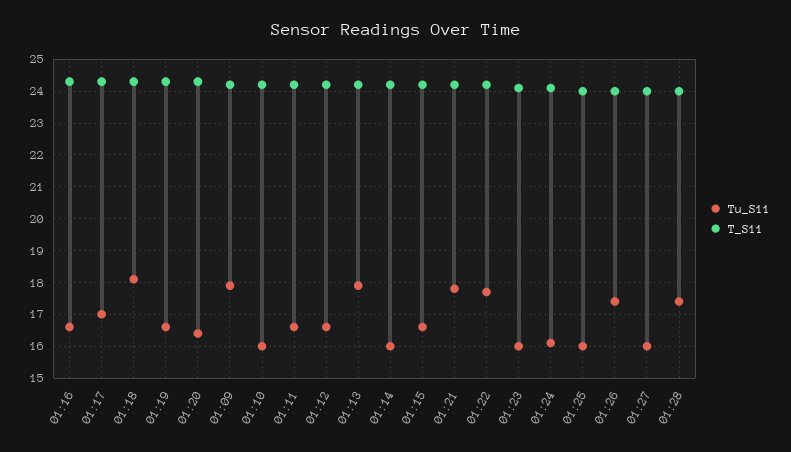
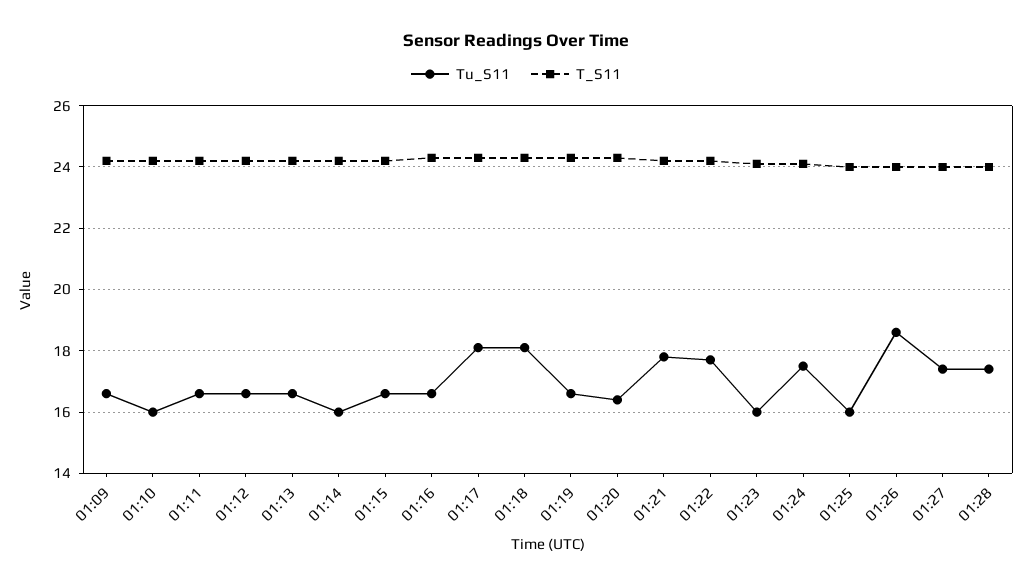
  {
    "Tu_S11": {
      "01:16": 16.5,
-     "01:17": 17,
+     "01:17": 18,
      "01:18": 18,
      "01:19": 16.5,
      "01:20": 16.5,
-     "01:09": 18,
+     "01:09": 16.5,
      "01:10": 16,
      "01:11": 16.5,
      "01:12": 16.5,
-     "01:13": 18,
+     "01:13": 16.5,
      "01:14": 16,
      "01:15": 16.5,
      "01:21": 18,
      "01:22": 17.5,
      "01:23": 16,
-     "01:24": 16,
+     "01:24": 17.5,
      "01:25": 16,
-     "01:26": 17.5,
+     "01:26": 18.5,
-     "01:27": 16,
+     "01:27": 17.5,
      "01:28": 17.5
    },
    "T_S11": {
      "01:16": 24.5,
      "01:17": 24.5,
      "01:18": 24.5,
      "01:19": 24.5,
      "01:20": 24.5,
      "01:09": 24,
      "01:10": 24,
      "01:11": 24,
      "01:12": 24,
      "01:13": 24,
      "01:14": 24,
      "01:15": 24,
      "01:21": 24,
      "01:22": 24,
      "01:23": 24,
      "01:24": 24,
      "01:25": 24,
      "01:26": 24,
      "01:27": 24,
      "01:28": 24
    }
  }

